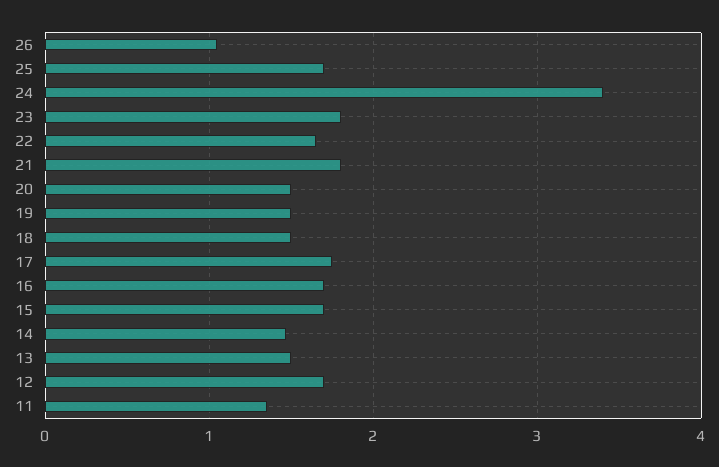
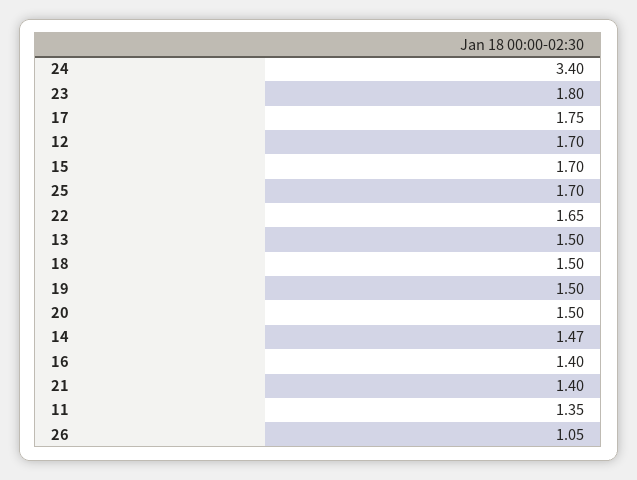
  {
    "26": 1.05,
    "25": 1.7,
    "24": 3.4,
    "23": 1.8,
    "22": 1.65,
-   "21": 1.8,
+   "21": 1.4,
    "20": 1.5,
    "19": 1.5,
    "18": 1.5,
    "17": 1.75,
-   "16": 1.7,
+   "16": 1.4,
    "15": 1.7,
    "14": 1.47,
    "13": 1.5,
    "12": 1.7,
    "11": 1.35
  }

